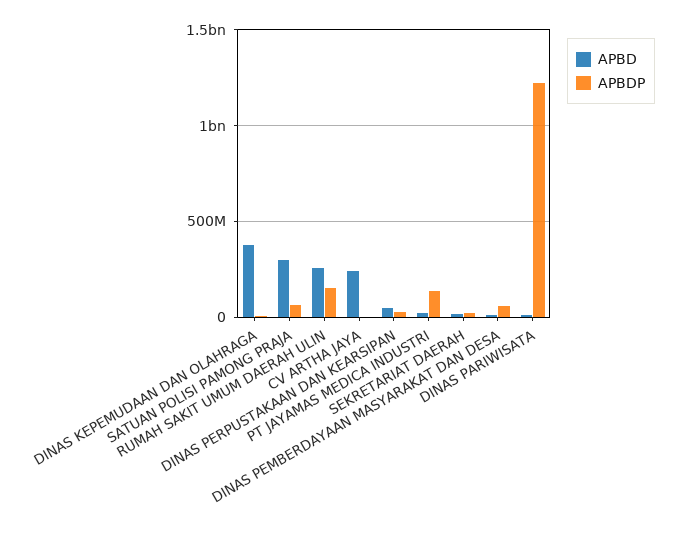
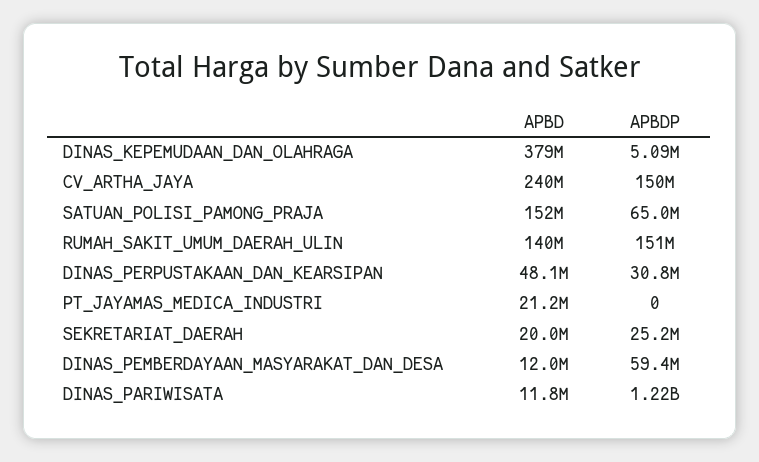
  {
    "APBD": {
      "DINAS KEPEMUDAAN DAN OLAHRAGA": 379000000,
-     "SATUAN POLISI PAMONG PRAJA": 300000000,
+     "SATUAN POLISI PAMONG PRAJA": 152000000,
-     "RUMAH SAKIT UMUM DAERAH ULIN": 250000000,
+     "RUMAH SAKIT UMUM DAERAH ULIN": 140000000,
      "CV ARTHA JAYA": 240000000,
      "DINAS PERPUSTAKAAN DAN KEARSIPAN": 48100000,
      "PT JAYAMAS MEDICA INDUSTRI": 21200000,
      "SEKRETARIAT DAERAH": 20000000,
      "DINAS PEMBERDAYAAN MASYARAKAT DAN DESA": 12000000,
      "DINAS PARIWISATA": 11800000
    },
    "APBDP": {
      "DINAS KEPEMUDAAN DAN OLAHRAGA": 5090000,
      "SATUAN POLISI PAMONG PRAJA": 65000000,
      "RUMAH SAKIT UMUM DAERAH ULIN": 151000000,
-     "CV ARTHA JAYA": 0,
+     "CV ARTHA JAYA": 150000000,
      "DINAS PERPUSTAKAAN DAN KEARSIPAN": 30800000,
-     "PT JAYAMAS MEDICA INDUSTRI": 150000000,
+     "PT JAYAMAS MEDICA INDUSTRI": 0,
      "SEKRETARIAT DAERAH": 25200000,
      "DINAS PEMBERDAYAAN MASYARAKAT DAN DESA": 59400000,
      "DINAS PARIWISATA": 1220000000
    }
  }

